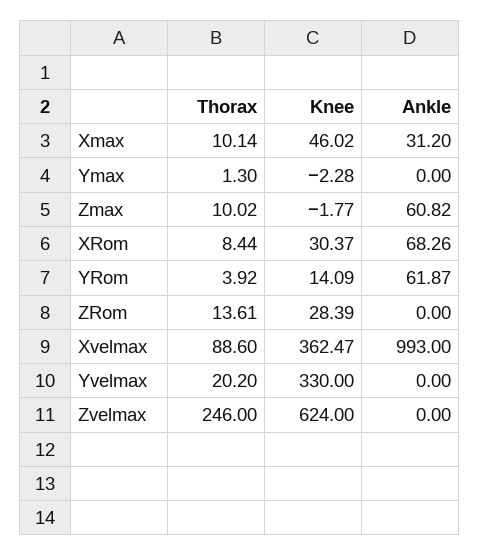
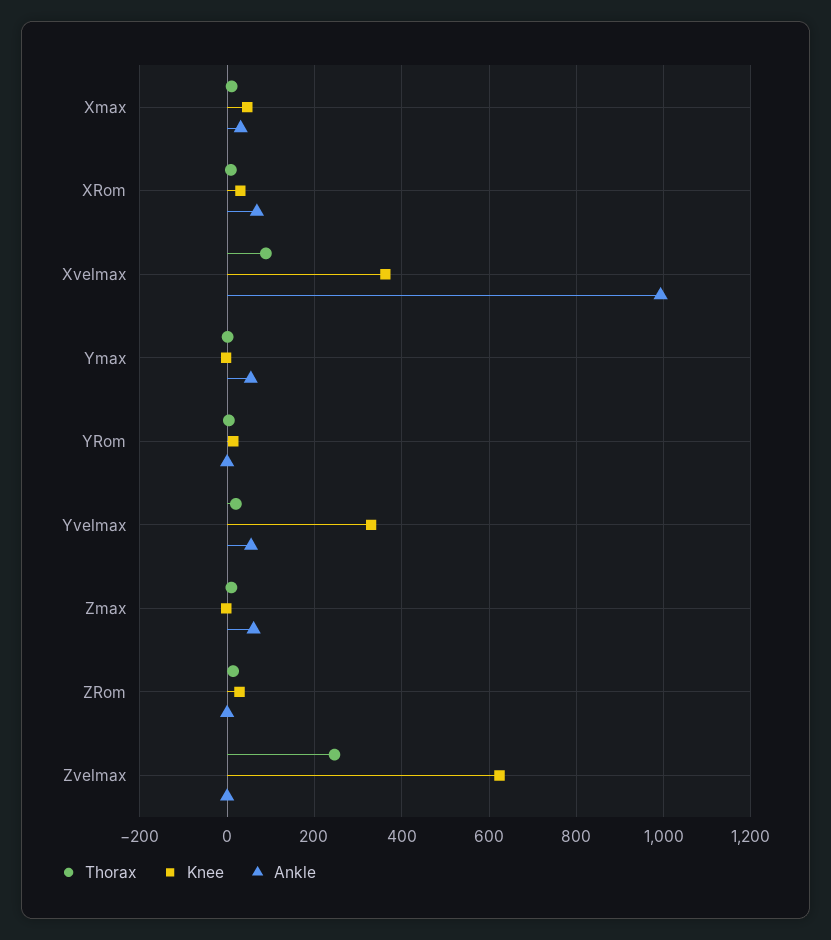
  {
    "Thorax": {
      "Xmax": 10.14,
      "Ymax": 1.3,
      "Zmax": 10.02,
      "XRom": 8.44,
      "YRom": 3.92,
      "ZRom": 13.61,
      "Xvelmax": 88.6,
      "Yvelmax": 20.2,
      "Zvelmax": 246
    },
    "Knee": {
      "Xmax": 46.02,
      "Ymax": -2.28,
      "Zmax": -1.77,
      "XRom": 30.37,
      "YRom": 14.09,
      "ZRom": 28.39,
      "Xvelmax": 362.47,
      "Yvelmax": 330,
      "Zvelmax": 624
    },
    "Ankle": {
      "Xmax": 31.2,
-     "Ymax": 0,
+     "Ymax": 60,
      "Zmax": 60.82,
      "XRom": 68.26,
-     "YRom": 61.87,
+     "YRom": 0,
      "ZRom": 0,
      "Xvelmax": 993,
-     "Yvelmax": 0,
+     "Yvelmax": 60,
      "Zvelmax": 0
    }
  }

